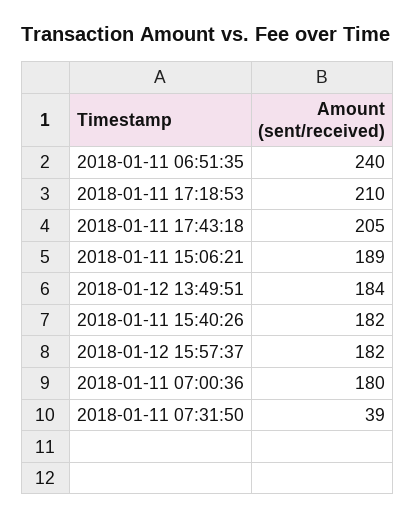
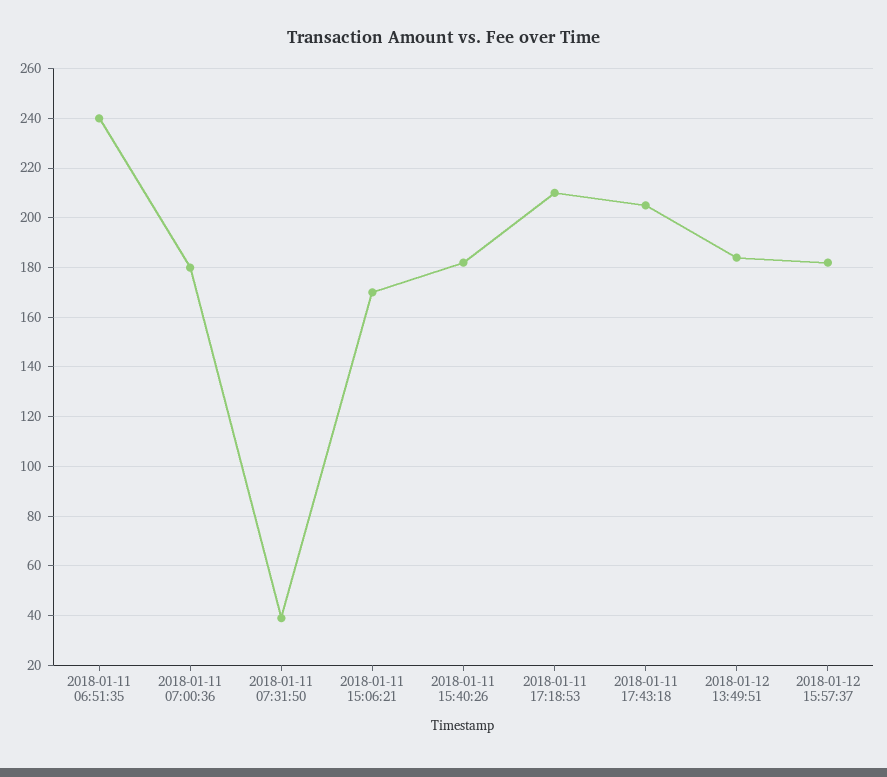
  {
    "2018-01-11 06:51:35": 240,
    "2018-01-11 17:18:53": 210,
    "2018-01-11 17:43:18": 205,
-   "2018-01-11 15:06:21": 189,
+   "2018-01-11 15:06:21": 170,
    "2018-01-12 13:49:51": 184,
    "2018-01-11 15:40:26": 182,
    "2018-01-12 15:57:37": 182,
    "2018-01-11 07:00:36": 180,
    "2018-01-11 07:31:50": 39
  }

